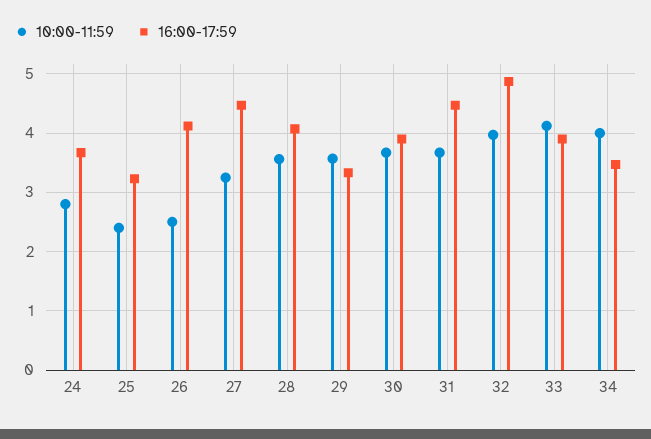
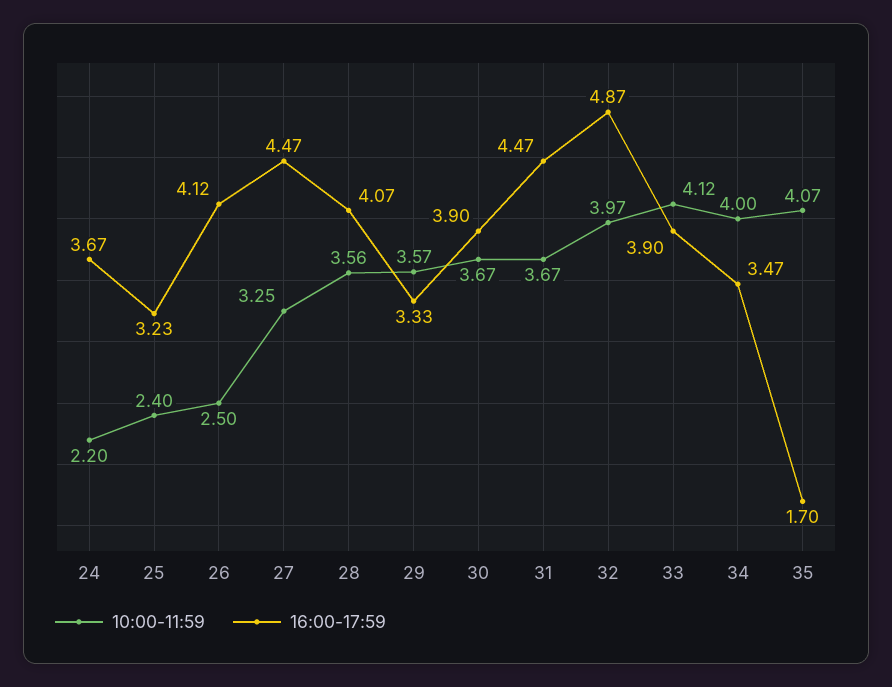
  {
    "10:00-11:59": {
-     "24": 2.8,
+     "24": 2.2,
      "25": 2.4,
      "26": 2.5,
      "27": 3.25,
      "28": 3.56,
      "29": 3.57,
      "30": 3.67,
      "31": 3.67,
      "32": 3.97,
      "33": 4.12,
-     "34": 4
+     "34": 4,
+     "35": 4.07
    },
    "16:00-17:59": {
      "24": 3.67,
      "25": 3.23,
      "26": 4.12,
      "27": 4.47,
      "28": 4.07,
      "29": 3.33,
      "30": 3.9,
      "31": 4.47,
      "32": 4.87,
      "33": 3.9,
-     "34": 3.47
+     "34": 3.47,
+     "35": 1.7
    }
  }

